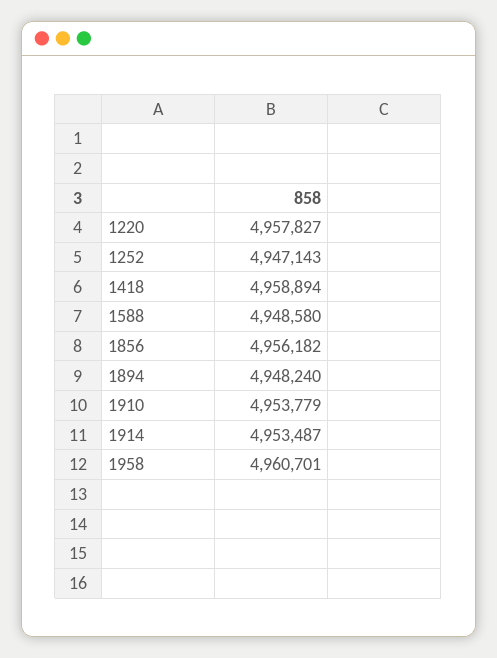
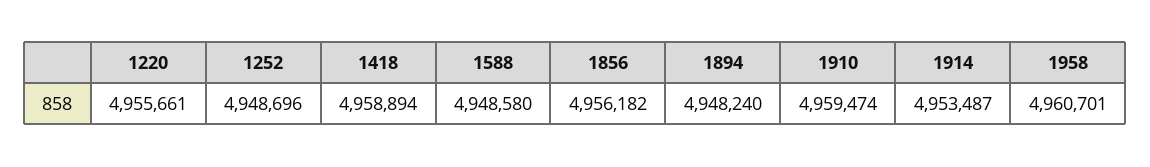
  {
-   "1220": 4957827,
+   "1220": 4955661,
-   "1252": 4947143,
+   "1252": 4948696,
    "1418": 4958894,
    "1588": 4948580,
    "1856": 4956182,
    "1894": 4948240,
-   "1910": 4953779,
+   "1910": 4959474,
    "1914": 4953487,
    "1958": 4960701
  }

